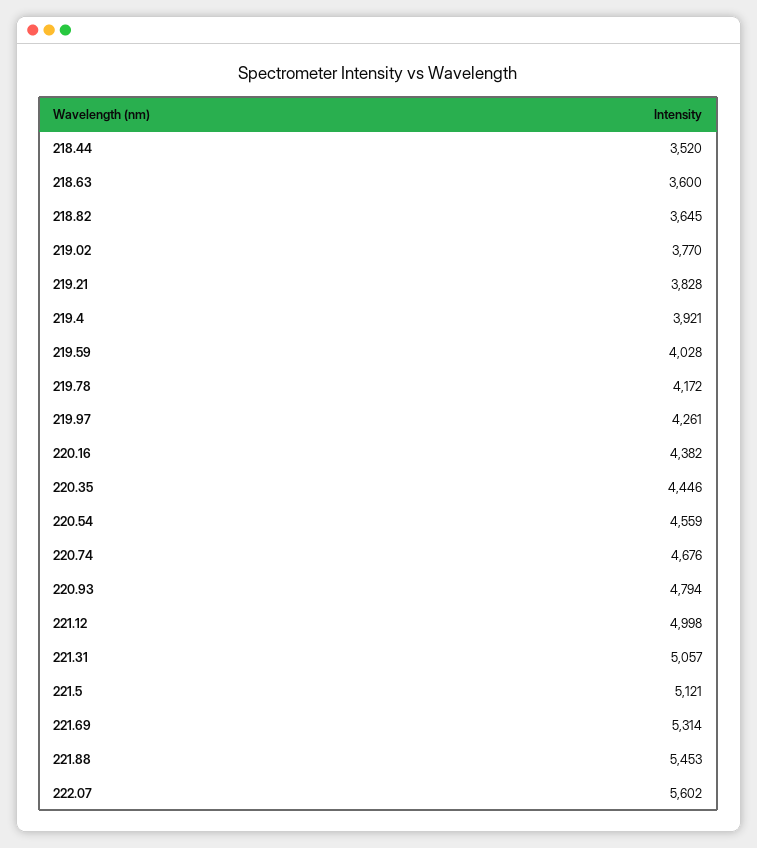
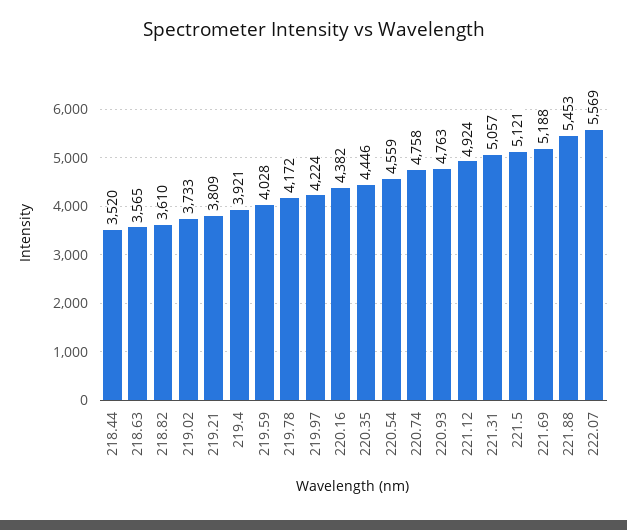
  {
    "218.44": 3520,
-   "218.63": 3600,
+   "218.63": 3565,
-   "218.82": 3645,
+   "218.82": 3610,
-   "219.02": 3770,
+   "219.02": 3733,
-   "219.21": 3828,
+   "219.21": 3809,
    "219.4": 3921,
    "219.59": 4028,
    "219.78": 4172,
-   "219.97": 4261,
+   "219.97": 4224,
    "220.16": 4382,
    "220.35": 4446,
    "220.54": 4559,
-   "220.74": 4676,
+   "220.74": 4758,
-   "220.93": 4794,
+   "220.93": 4763,
-   "221.12": 4998,
+   "221.12": 4924,
    "221.31": 5057,
    "221.5": 5121,
-   "221.69": 5314,
+   "221.69": 5188,
    "221.88": 5453,
-   "222.07": 5602
+   "222.07": 5569
  }

